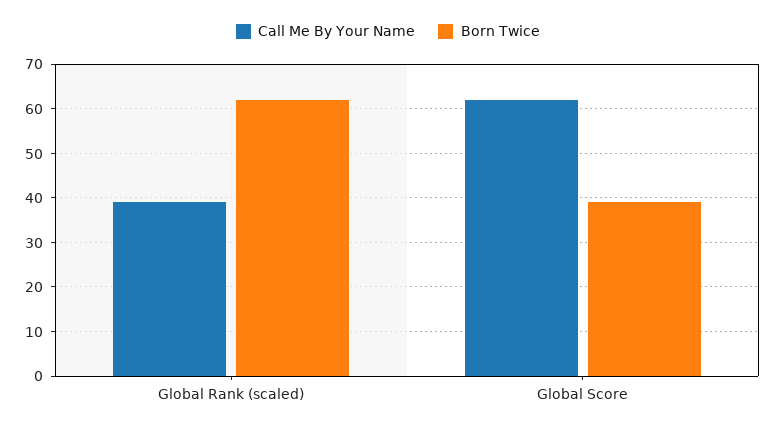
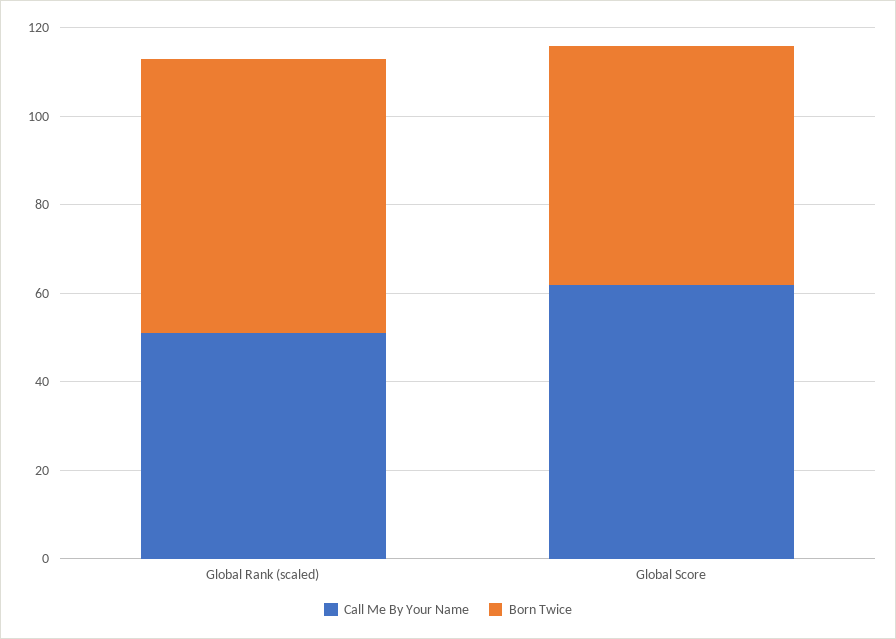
  {
    "Call Me By Your Name": {
-     "Global Rank (scaled)": 40,
+     "Global Rank (scaled)": 50,
      "Global Score": 60
    },
    "Born Twice": {
      "Global Rank (scaled)": 60,
-     "Global Score": 40
+     "Global Score": 55
    }
  }

